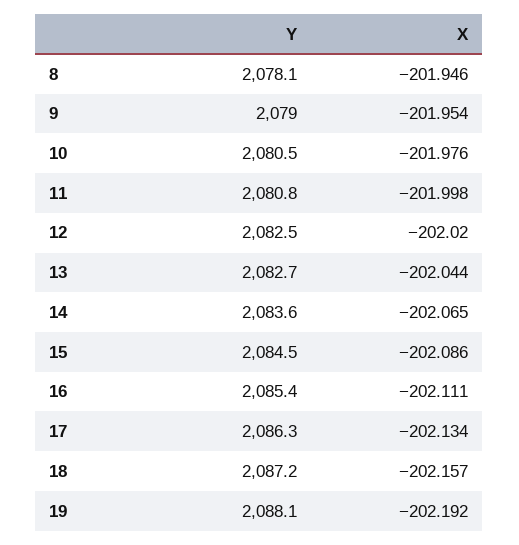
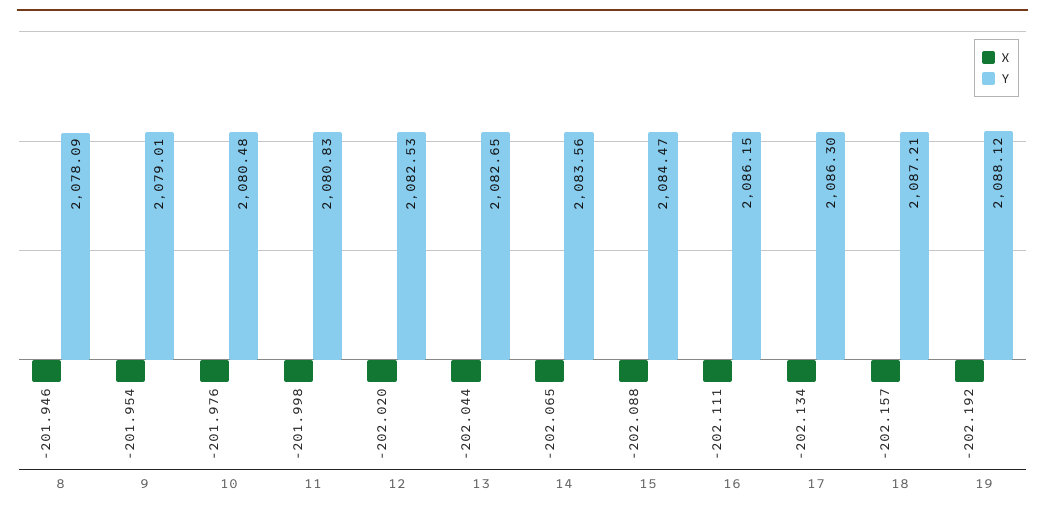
  {
    "Y": {
      "8": 2078.09,
      "9": 2079.01,
      "10": 2080.48,
      "11": 2080.83,
      "12": 2082.53,
      "13": 2082.65,
      "14": 2083.56,
      "15": 2084.47,
-     "16": 2085.4,
+     "16": 2086.15,
      "17": 2086.3,
      "18": 2087.21,
      "19": 2088.12
    },
    "X": {
      "8": -201.946,
      "9": -201.954,
      "10": -201.976,
      "11": -201.998,
      "12": -202.02,
      "13": -202.044,
      "14": -202.065,
-     "15": -202.086,
+     "15": -202.088,
      "16": -202.111,
      "17": -202.134,
      "18": -202.157,
      "19": -202.192
    }
  }

